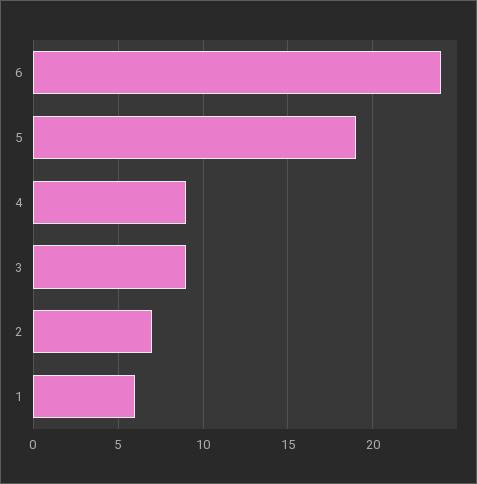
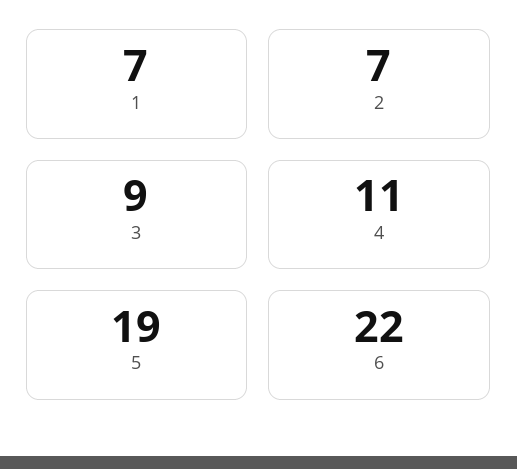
  {
-   "6": 24,
+   "6": 22,
    "5": 19,
-   "4": 9,
+   "4": 11,
    "3": 9,
    "2": 7,
-   "1": 6
+   "1": 7
  }

